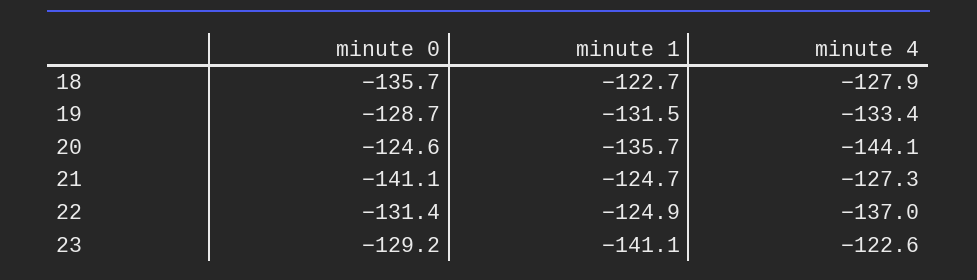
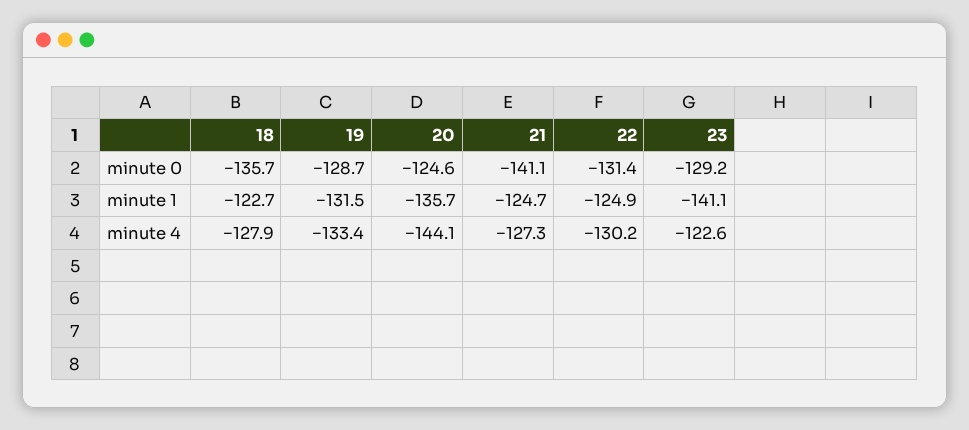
  {
    "minute 0": {
      "18": -135.7,
      "19": -128.7,
      "20": -124.6,
      "21": -141.1,
      "22": -131.4,
      "23": -129.2
    },
    "minute 1": {
      "18": -122.7,
      "19": -131.5,
      "20": -135.7,
      "21": -124.7,
      "22": -124.9,
      "23": -141.1
    },
    "minute 4": {
      "18": -127.9,
      "19": -133.4,
      "20": -144.1,
      "21": -127.3,
-     "22": -137,
+     "22": -130.2,
      "23": -122.6
    }
  }

